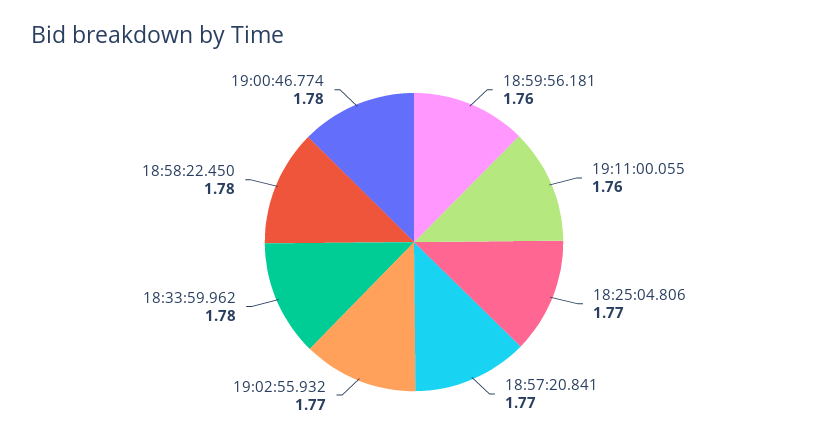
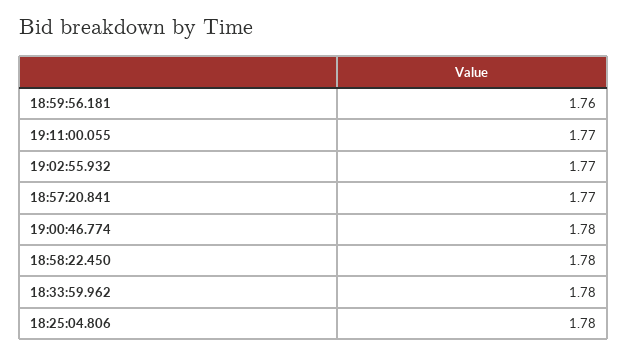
  {
    "18:59:56.181": 1.76,
-   "19:11:00.055": 1.76,
+   "19:11:00.055": 1.77,
-   "18:25:04.806": 1.77,
+   "18:25:04.806": 1.78,
    "18:57:20.841": 1.77,
    "19:02:55.932": 1.77,
    "18:33:59.962": 1.78,
    "18:58:22.450": 1.78,
    "19:00:46.774": 1.78
  }

